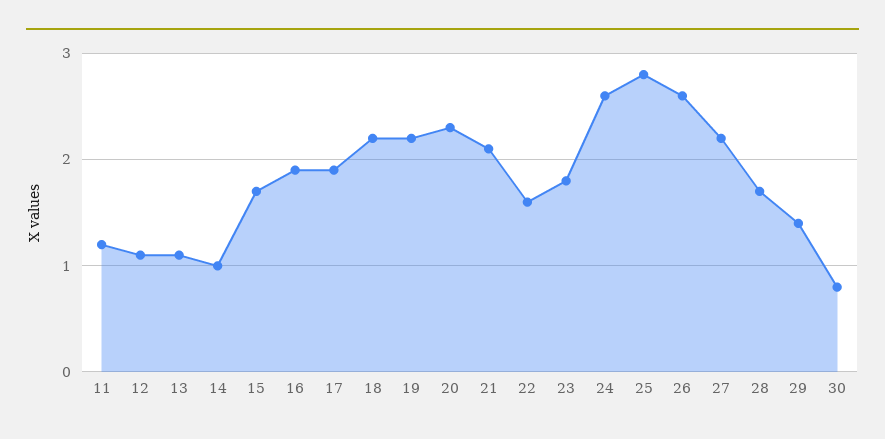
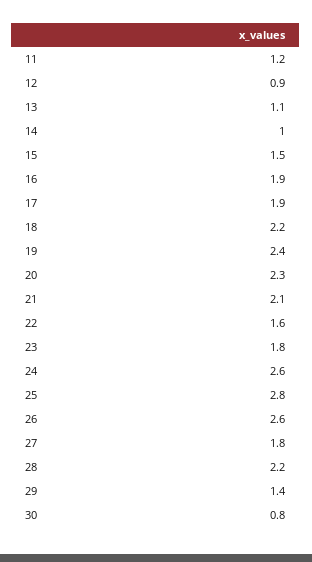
  {
    "11": 1.2,
-   "12": 1.1,
+   "12": 0.9,
    "13": 1.1,
    "14": 1,
-   "15": 1.7,
+   "15": 1.5,
    "16": 1.9,
    "17": 1.9,
    "18": 2.2,
-   "19": 2.2,
+   "19": 2.4,
    "20": 2.3,
    "21": 2.1,
    "22": 1.6,
    "23": 1.8,
    "24": 2.6,
    "25": 2.8,
    "26": 2.6,
-   "27": 2.2,
+   "27": 1.8,
-   "28": 1.7,
+   "28": 2.2,
    "29": 1.4,
    "30": 0.8
  }

